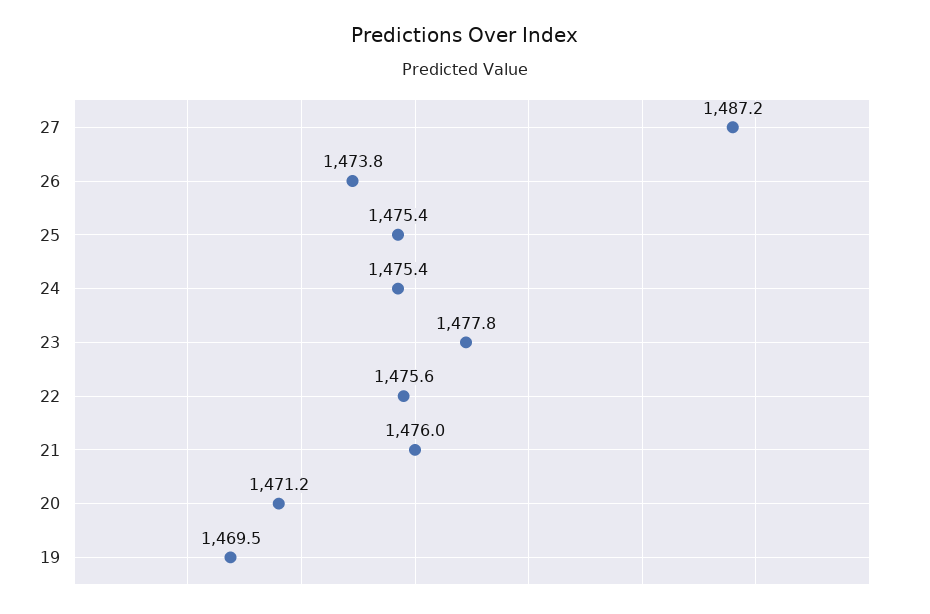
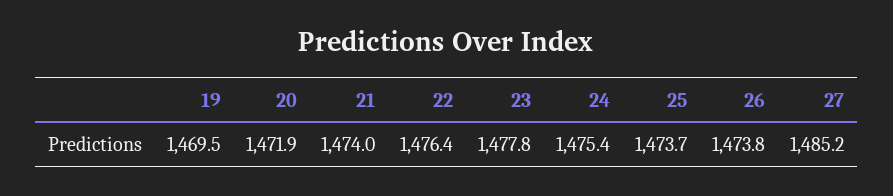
  {
-   "27": 1487.2,
+   "27": 1485.2,
    "26": 1473.8,
-   "25": 1475.4,
+   "25": 1473.7,
    "24": 1475.4,
    "23": 1477.8,
-   "22": 1475.6,
+   "22": 1476.4,
-   "21": 1476,
+   "21": 1474,
-   "20": 1471.2,
+   "20": 1471.9,
    "19": 1469.5
  }

